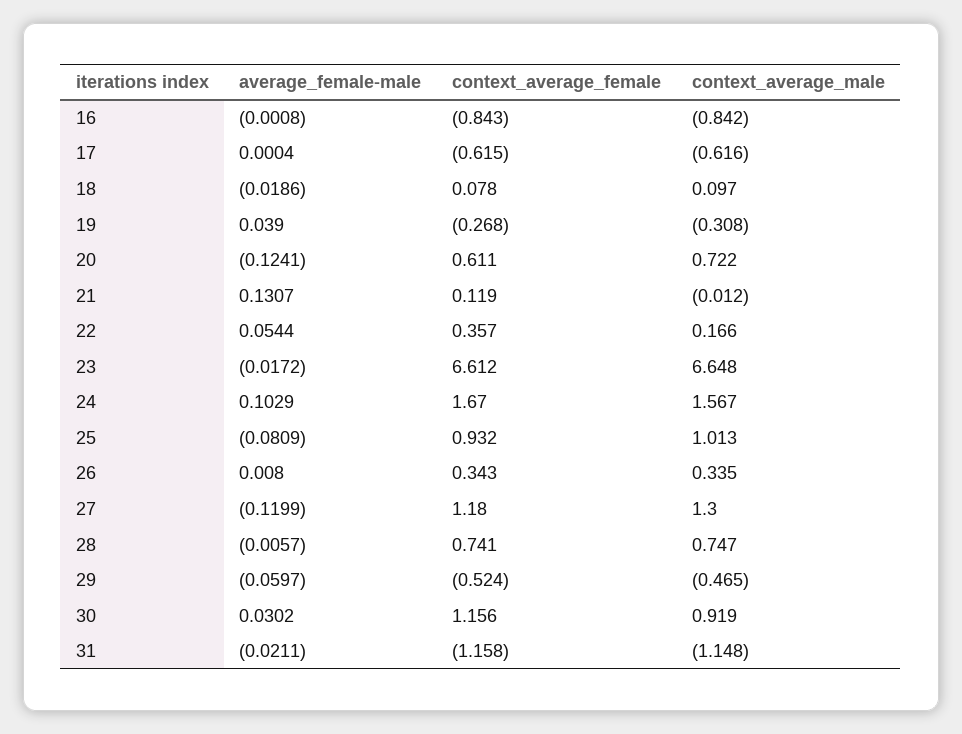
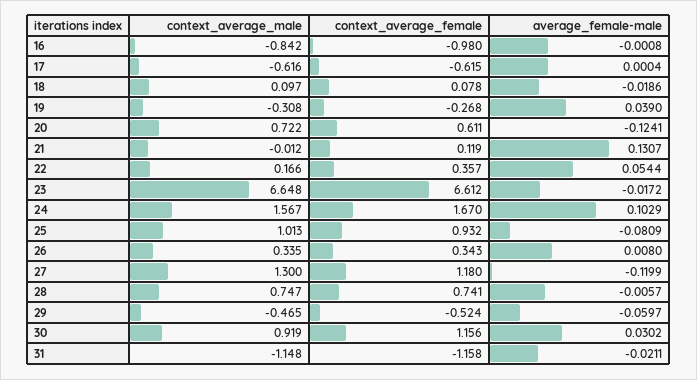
  {
    "average_female-male": {
      "16": -0.0008,
      "17": 0.0004,
      "18": -0.0186,
      "19": 0.039,
      "20": -0.1241,
      "21": 0.1307,
      "22": 0.0544,
      "23": -0.0172,
      "24": 0.1029,
      "25": -0.0809,
      "26": 0.008,
      "27": -0.1199,
      "28": -0.0057,
      "29": -0.0597,
      "30": 0.0302,
      "31": -0.0211
    },
    "context_average_female": {
-     "16": -0.843,
+     "16": -0.98,
      "17": -0.615,
      "18": 0.078,
      "19": -0.268,
      "20": 0.611,
      "21": 0.119,
      "22": 0.357,
      "23": 6.612,
      "24": 1.67,
      "25": 0.932,
      "26": 0.343,
      "27": 1.18,
      "28": 0.741,
      "29": -0.524,
      "30": 1.156,
      "31": -1.158
    },
    "context_average_male": {
      "16": -0.842,
      "17": -0.616,
      "18": 0.097,
      "19": -0.308,
      "20": 0.722,
      "21": -0.012,
      "22": 0.166,
      "23": 6.648,
      "24": 1.567,
      "25": 1.013,
      "26": 0.335,
      "27": 1.3,
      "28": 0.747,
      "29": -0.465,
      "30": 0.919,
      "31": -1.148
    }
  }

